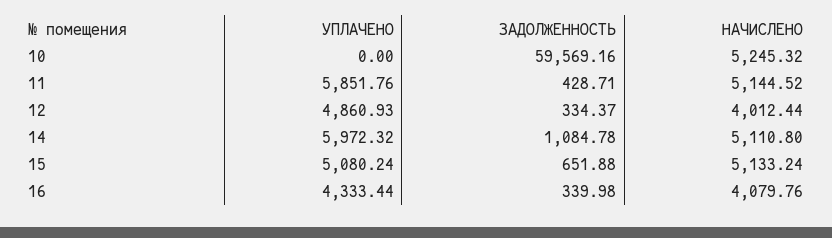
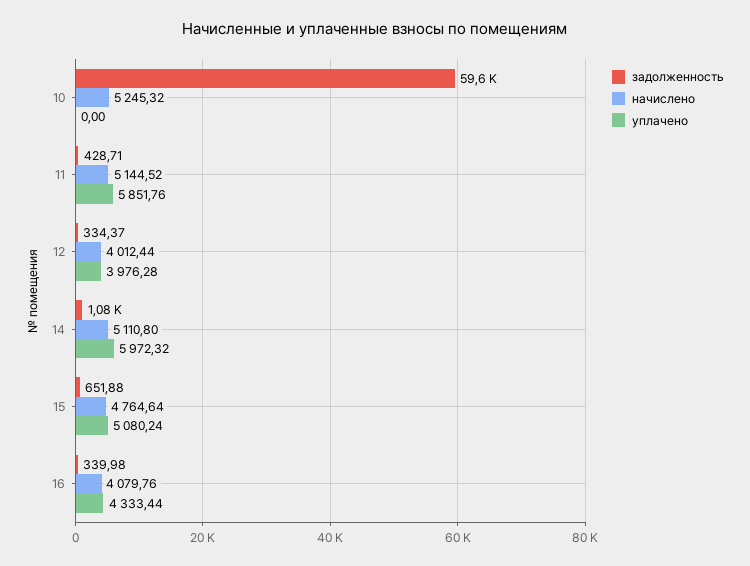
  {
    "УПЛАЧЕНО": {
      "10": 0,
      "11": 5851.76,
-     "12": 4860.93,
+     "12": 3976.28,
      "14": 5972.32,
      "15": 5080.24,
      "16": 4333.44
    },
    "ЗАДОЛЖЕННОСТЬ": {
      "10": 59569.16,
      "11": 428.71,
      "12": 334.37,
      "14": 1084.78,
      "15": 651.88,
      "16": 339.98
    },
    "НАЧИСЛЕНО": {
      "10": 5245.32,
      "11": 5144.52,
      "12": 4012.44,
      "14": 5110.8,
-     "15": 5133.24,
+     "15": 4764.64,
      "16": 4079.76
    }
  }

